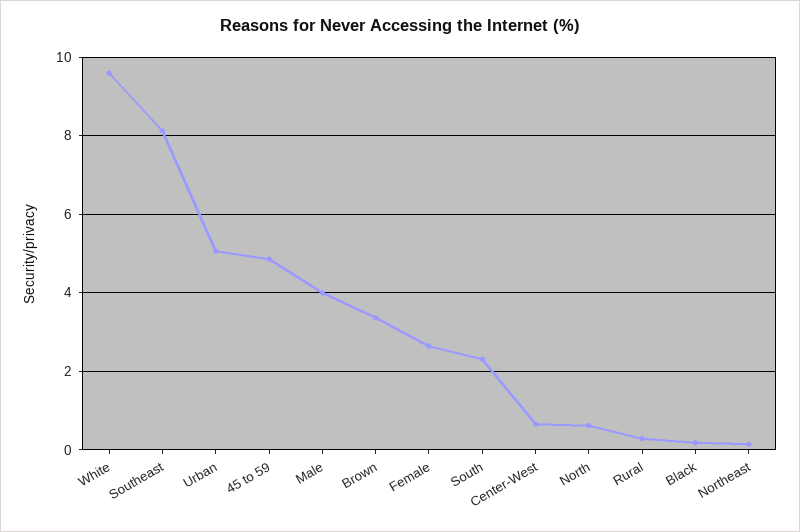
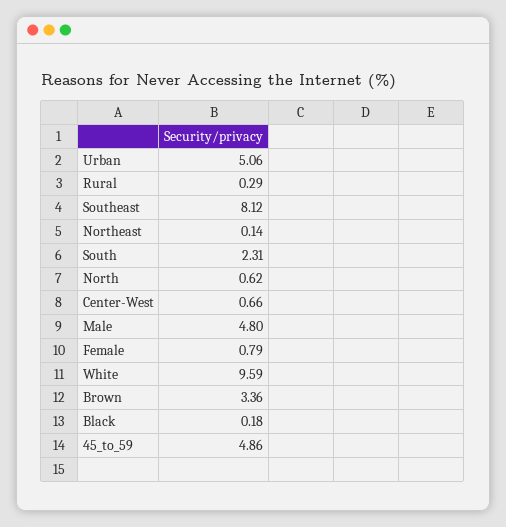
  {
    "White": 9.59,
    "Southeast": 8.12,
    "Urban": 5.06,
    "45 to 59": 4.86,
-   "Male": 4,
+   "Male": 4.8,
    "Brown": 3.36,
-   "Female": 2.6,
+   "Female": 0.79,
    "South": 2.31,
    "Center-West": 0.66,
    "North": 0.62,
    "Rural": 0.29,
    "Black": 0.18,
    "Northeast": 0.14
  }

